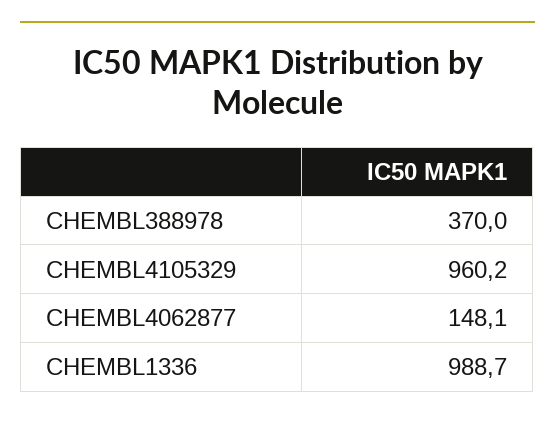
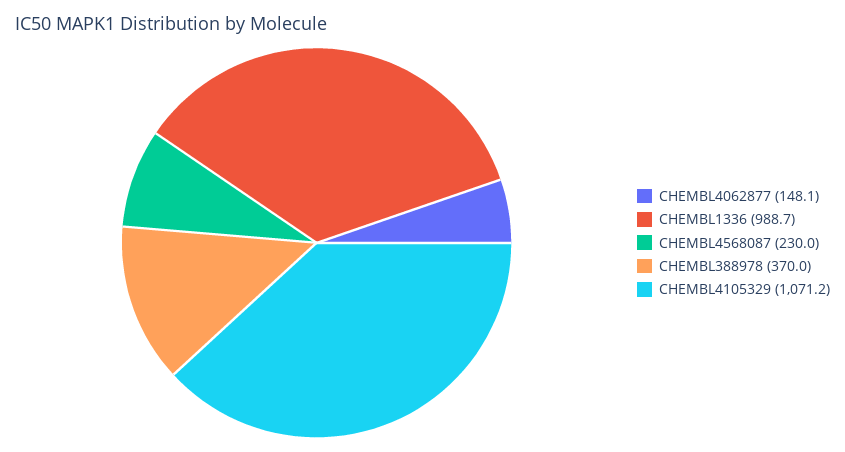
  {
    "CHEMBL388978": 370,
-   "CHEMBL4105329": 960.2,
+   "CHEMBL4105329": 1071.2,
    "CHEMBL4062877": 148.1,
-   "CHEMBL1336": 988.7
+   "CHEMBL1336": 988.7,
+   "CHEMBL4568087": 230
  }

